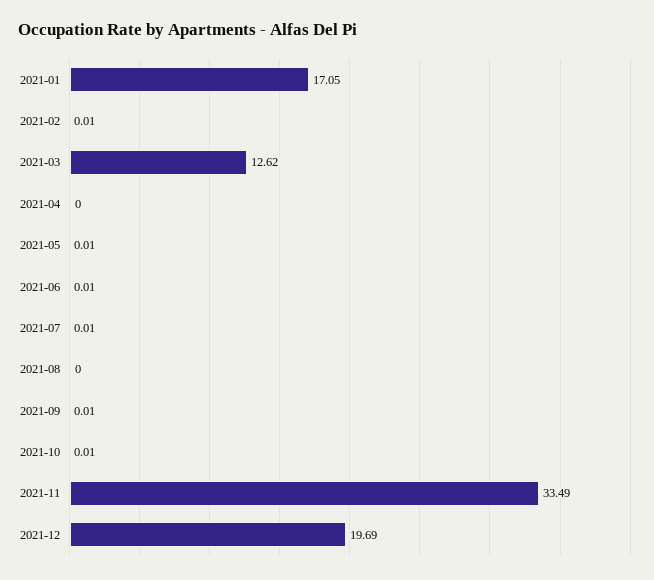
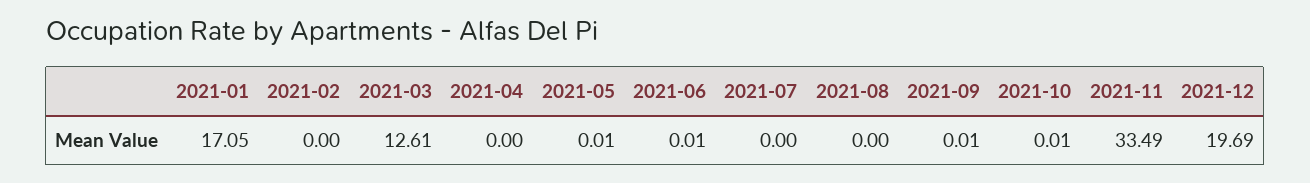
  {
    "2021-01": 17.05,
-   "2021-02": 0.01,
+   "2021-02": 0,
-   "2021-03": 12.62,
+   "2021-03": 12.61,
    "2021-04": 0,
    "2021-05": 0.01,
    "2021-06": 0.01,
-   "2021-07": 0.01,
+   "2021-07": 0,
    "2021-08": 0,
    "2021-09": 0.01,
    "2021-10": 0.01,
    "2021-11": 33.49,
    "2021-12": 19.69
  }

